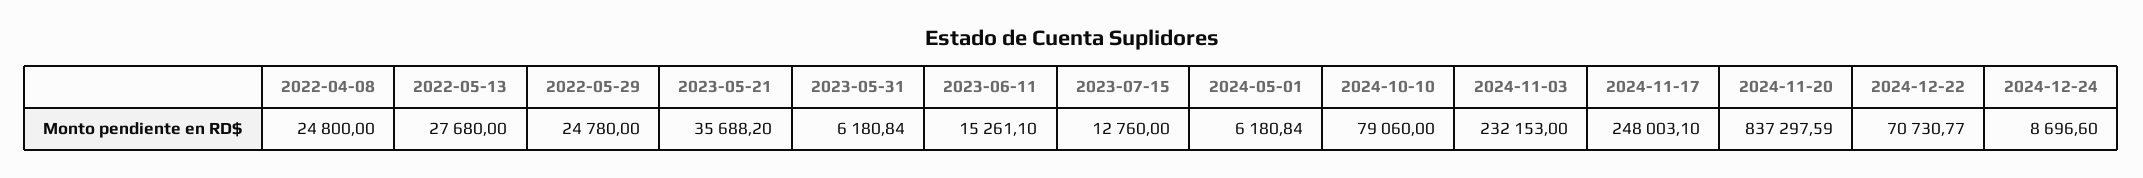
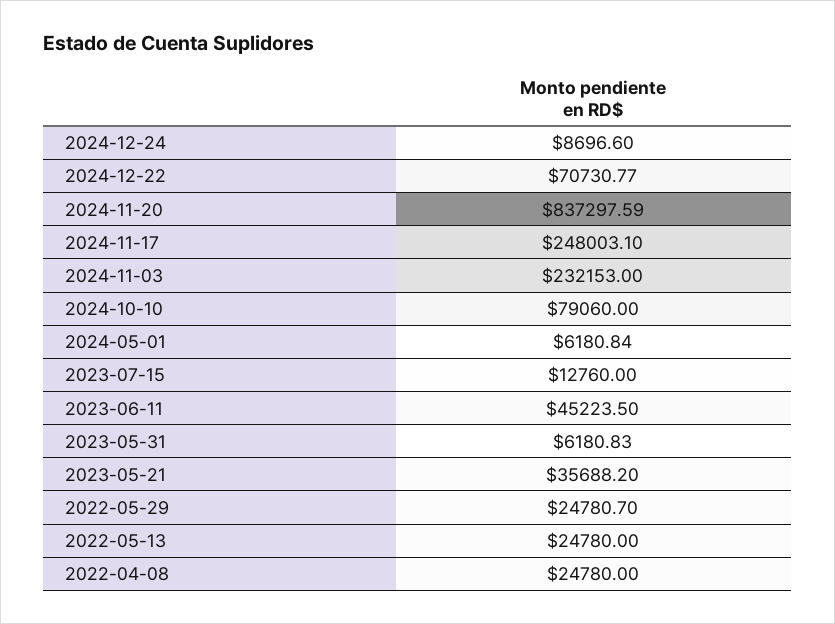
  {
-   "2022-04-08": 24800,
+   "2022-04-08": 24780,
-   "2022-05-13": 27680,
+   "2022-05-13": 24780,
-   "2022-05-29": 24780,
+   "2022-05-29": 24780.7,
    "2023-05-21": 35688.2,
-   "2023-05-31": 6180.84,
+   "2023-05-31": 6180.83,
-   "2023-06-11": 15261.1,
+   "2023-06-11": 45223.5,
    "2023-07-15": 12760,
    "2024-05-01": 6180.84,
    "2024-10-10": 79060,
    "2024-11-03": 232153,
    "2024-11-17": 248003.1,
    "2024-11-20": 837297.59,
    "2024-12-22": 70730.77,
    "2024-12-24": 8696.6
  }

